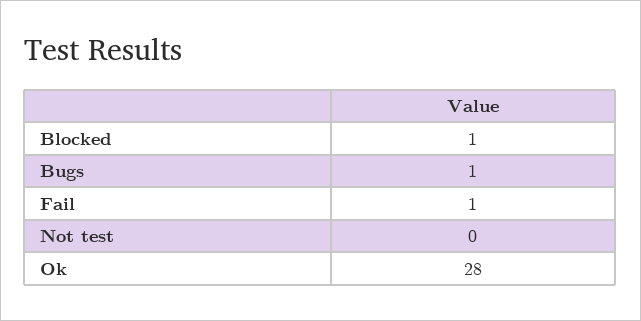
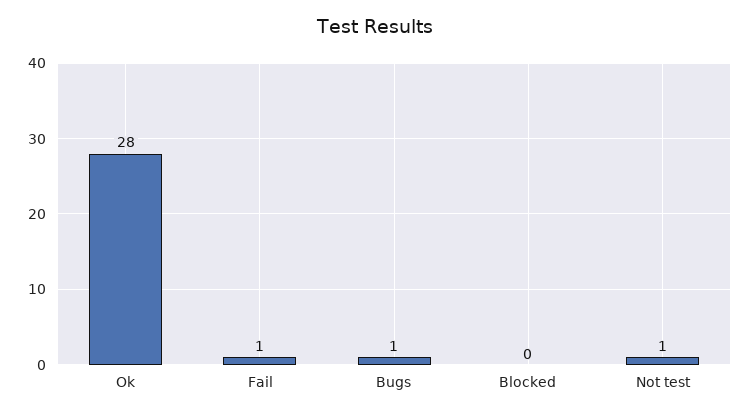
  {
-   "Blocked": 1,
+   "Blocked": 0,
    "Bugs": 1,
    "Fail": 1,
-   "Not test": 0,
+   "Not test": 1,
    "Ok": 28
  }

